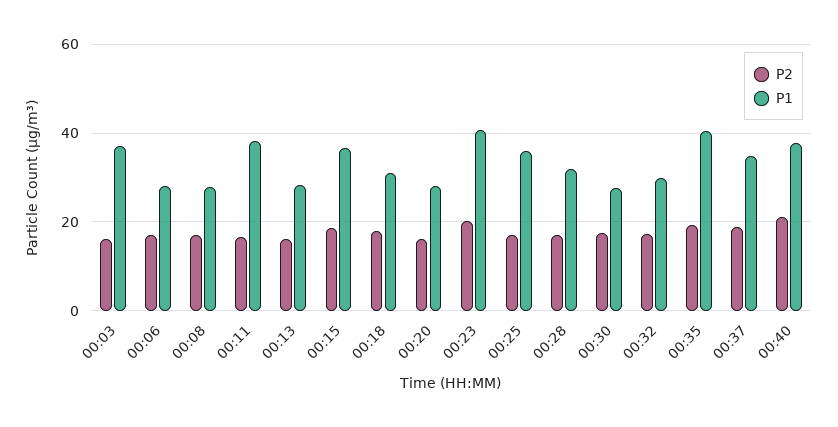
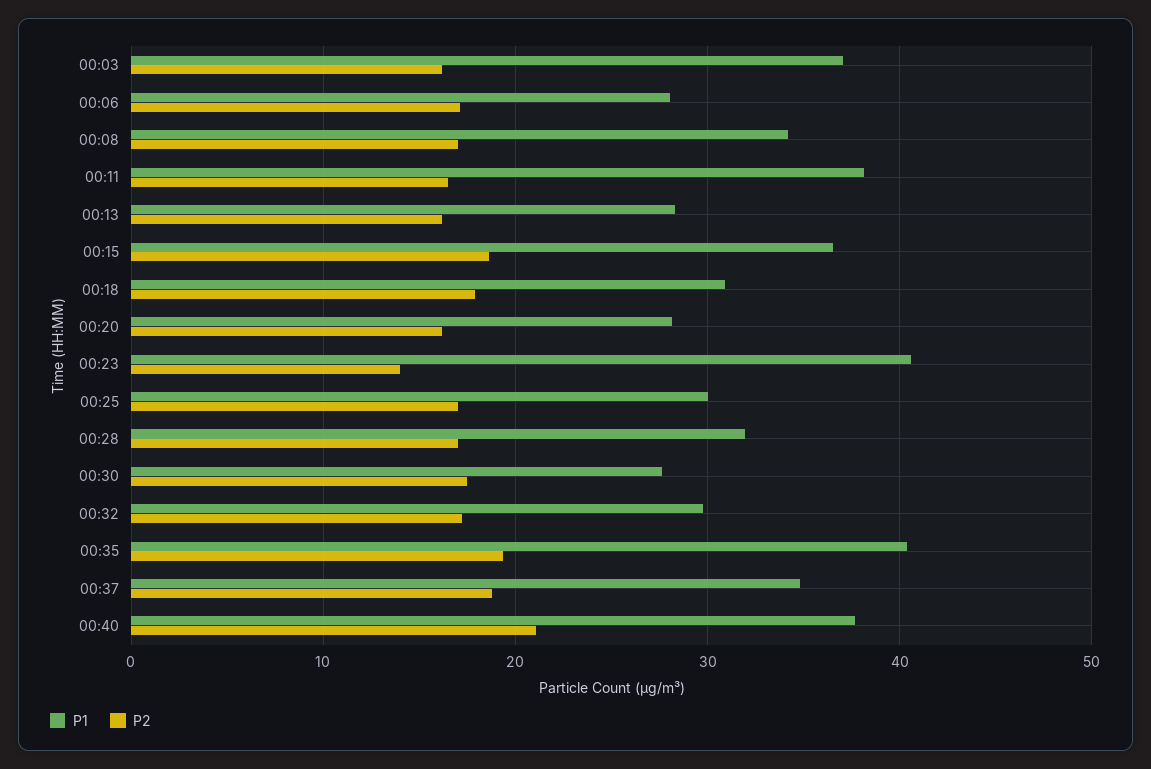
  {
    "P2": {
      "00:03": 16,
      "00:06": 17,
      "00:08": 17,
      "00:11": 17,
      "00:13": 16,
      "00:15": 19,
      "00:18": 18,
      "00:20": 16,
-     "00:23": 20,
+     "00:23": 14,
      "00:25": 17,
      "00:28": 17,
      "00:30": 17,
      "00:32": 17,
      "00:35": 19,
      "00:37": 19,
      "00:40": 21
    },
    "P1": {
      "00:03": 37,
      "00:06": 28,
-     "00:08": 28,
+     "00:08": 34,
      "00:11": 38,
      "00:13": 28,
      "00:15": 37,
      "00:18": 31,
      "00:20": 28,
      "00:23": 41,
-     "00:25": 36,
+     "00:25": 30,
      "00:28": 32,
      "00:30": 28,
      "00:32": 30,
      "00:35": 40,
      "00:37": 35,
      "00:40": 38
    }
  }

